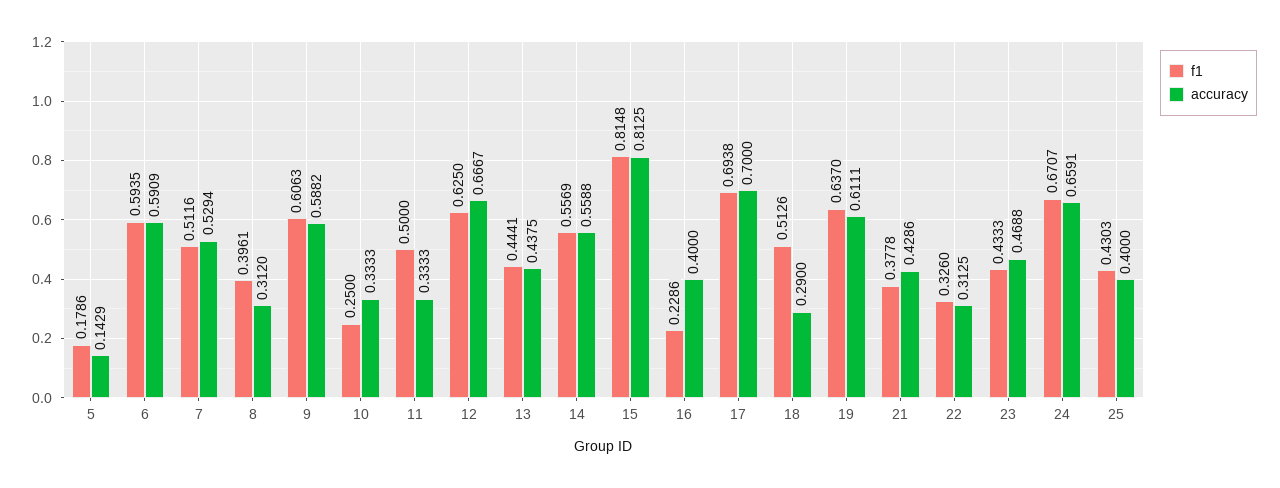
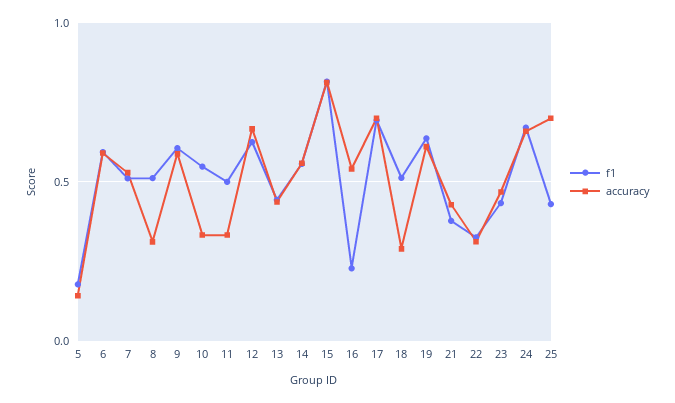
  {
    "f1": {
      "5": 0.1786,
      "6": 0.5935,
      "7": 0.5116,
-     "8": 0.3961,
+     "8": 0.5,
      "9": 0.6063,
-     "10": 0.25,
+     "10": 0.55,
      "11": 0.5,
      "12": 0.625,
      "13": 0.4441,
      "14": 0.5569,
      "15": 0.8148,
      "16": 0.2286,
      "17": 0.6938,
      "18": 0.5126,
      "19": 0.637,
      "21": 0.3778,
      "22": 0.326,
      "23": 0.4333,
      "24": 0.6707,
      "25": 0.4303
    },
    "accuracy": {
      "5": 0.1429,
      "6": 0.5909,
      "7": 0.5294,
      "8": 0.312,
      "9": 0.5882,
      "10": 0.3333,
      "11": 0.3333,
      "12": 0.6667,
      "13": 0.4375,
      "14": 0.5588,
      "15": 0.8125,
-     "16": 0.4,
+     "16": 0.55,
      "17": 0.7,
      "18": 0.29,
      "19": 0.6111,
      "21": 0.4286,
      "22": 0.3125,
      "23": 0.4688,
      "24": 0.6591,
-     "25": 0.4
+     "25": 0.7
    }
  }

